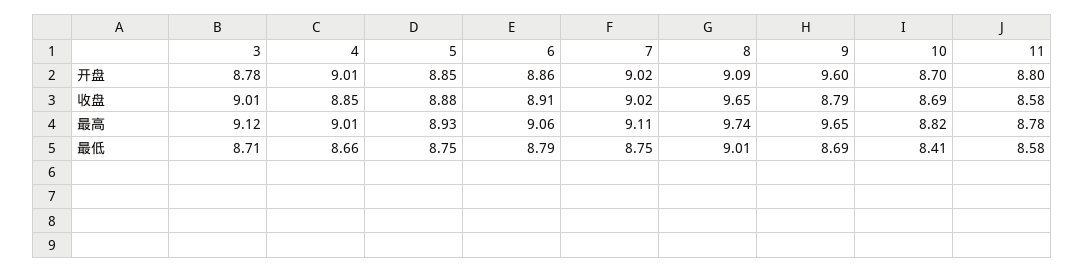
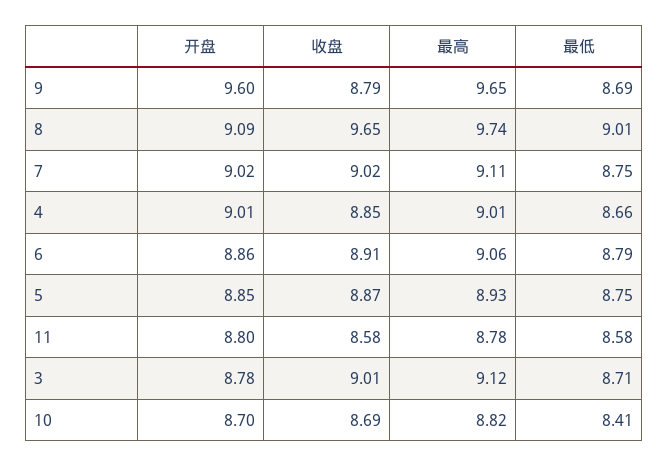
  {
    "3": {
      "开盘": 8.78,
      "收盘": 9.01,
      "最高": 9.12,
      "最低": 8.71
    },
    "4": {
      "开盘": 9.01,
      "收盘": 8.85,
      "最高": 9.01,
      "最低": 8.66
    },
    "5": {
      "开盘": 8.85,
-     "收盘": 8.88,
+     "收盘": 8.87,
      "最高": 8.93,
      "最低": 8.75
    },
    "6": {
      "开盘": 8.86,
      "收盘": 8.91,
      "最高": 9.06,
      "最低": 8.79
    },
    "7": {
      "开盘": 9.02,
      "收盘": 9.02,
      "最高": 9.11,
      "最低": 8.75
    },
    "8": {
      "开盘": 9.09,
      "收盘": 9.65,
      "最高": 9.74,
      "最低": 9.01
    },
    "9": {
      "开盘": 9.6,
      "收盘": 8.79,
      "最高": 9.65,
      "最低": 8.69
    },
    "10": {
      "开盘": 8.7,
      "收盘": 8.69,
      "最高": 8.82,
      "最低": 8.41
    },
    "11": {
      "开盘": 8.8,
      "收盘": 8.58,
      "最高": 8.78,
      "最低": 8.58
    }
  }

